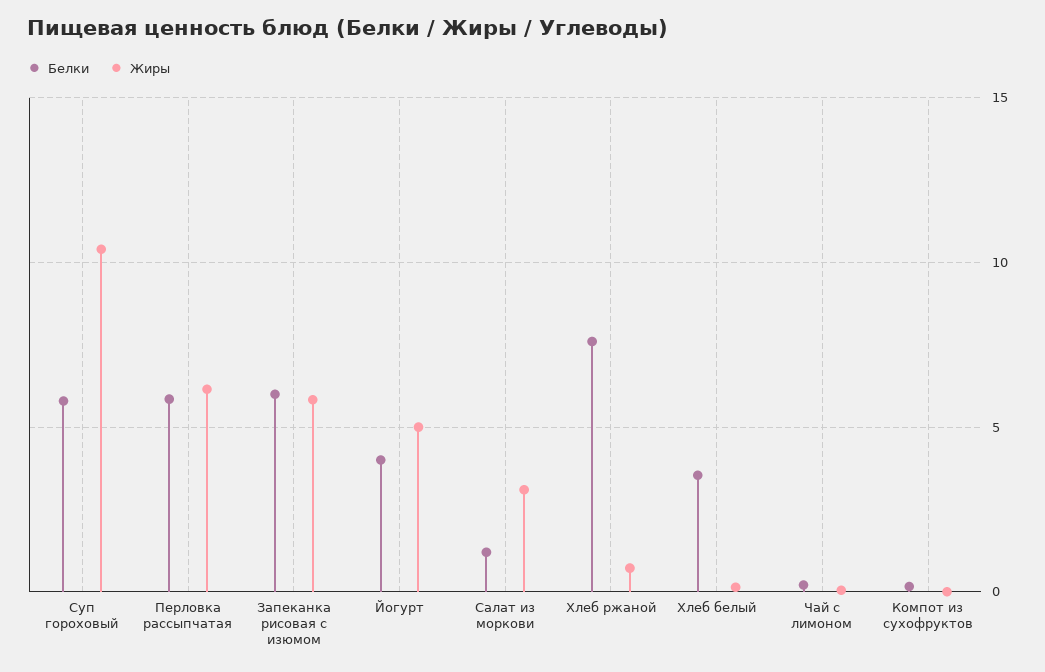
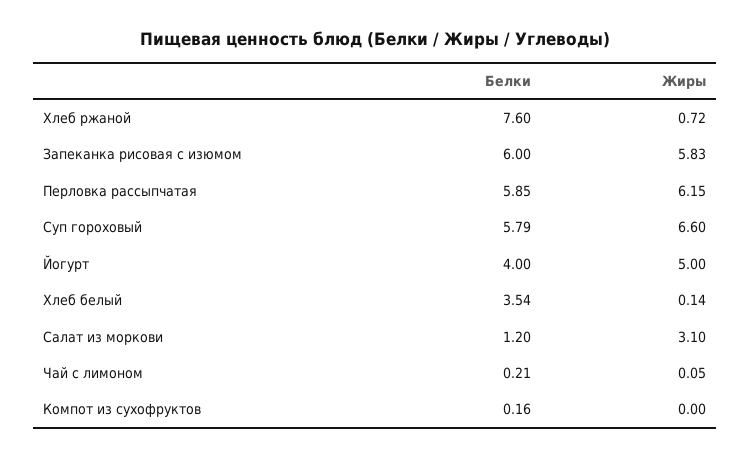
  {
    "Белки": {
      "Суп гороховый": 5.79,
      "Перловка рассыпчатая": 5.85,
      "Запеканка рисовая с изюмом": 6,
      "Йогурт": 4,
      "Салат из моркови": 1.2,
      "Хлеб ржаной": 7.6,
      "Хлеб белый": 3.54,
      "Чай с лимоном": 0.21,
      "Компот из сухофруктов": 0.16
    },
    "Жиры": {
-     "Суп гороховый": 10.5,
+     "Суп гороховый": 6.6,
      "Перловка рассыпчатая": 6.15,
      "Запеканка рисовая с изюмом": 5.83,
      "Йогурт": 5,
      "Салат из моркови": 3.1,
      "Хлеб ржаной": 0.72,
      "Хлеб белый": 0.14,
      "Чай с лимоном": 0.05,
      "Компот из сухофруктов": 0
    }
  }

